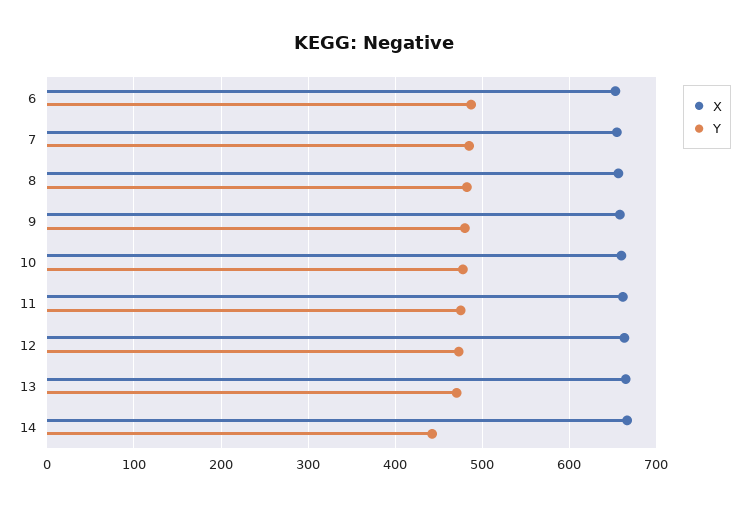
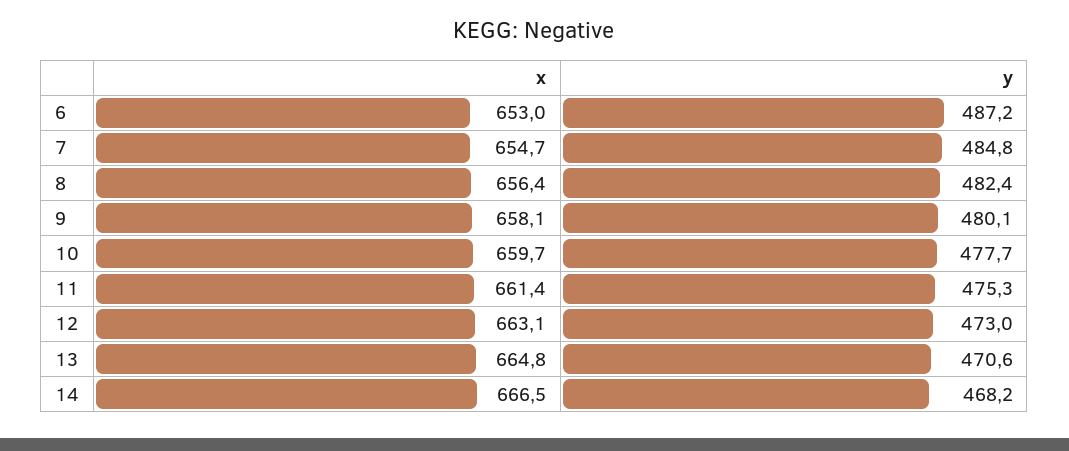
  {
    "X": {
      "6": 653,
      "7": 654.7,
      "8": 656.4,
      "9": 658.1,
      "10": 659.7,
      "11": 661.4,
      "12": 663.1,
      "13": 664.8,
      "14": 666.5
    },
    "Y": {
      "6": 487.2,
      "7": 484.8,
      "8": 482.4,
      "9": 480.1,
      "10": 477.7,
      "11": 475.3,
      "12": 473,
      "13": 470.6,
-     "14": 440
+     "14": 468.2
    }
  }

